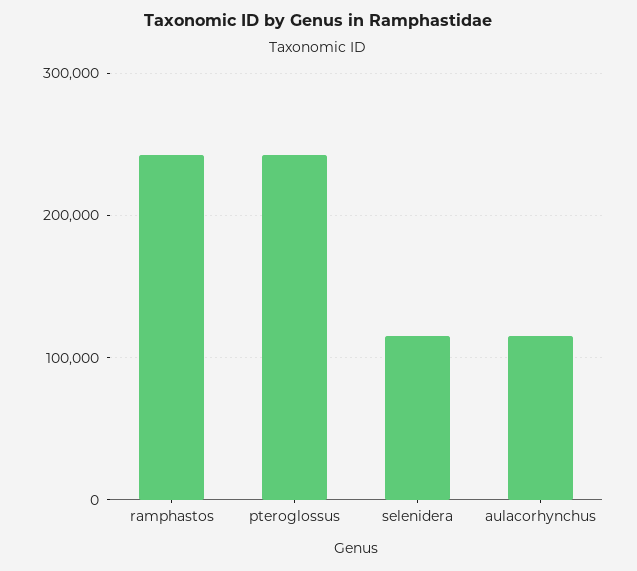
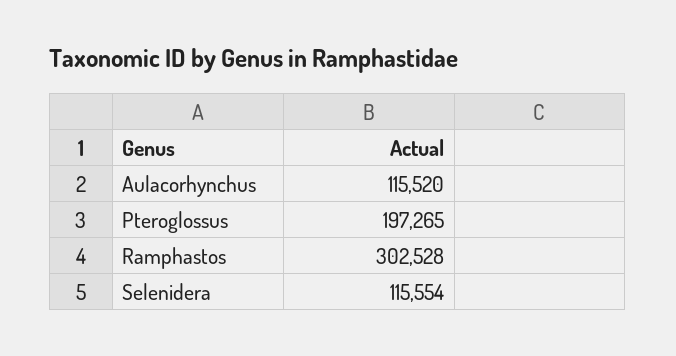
  {
-   "ramphastos": 240000,
+   "ramphastos": 302528,
-   "pteroglossus": 240000,
+   "pteroglossus": 197265,
    "selenidera": 115554,
    "aulacorhynchus": 115520
  }

